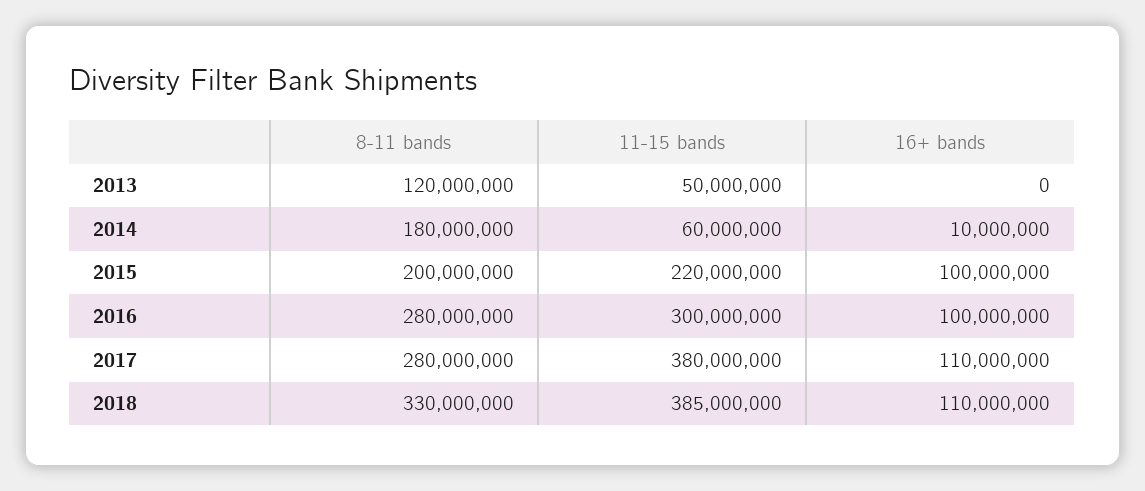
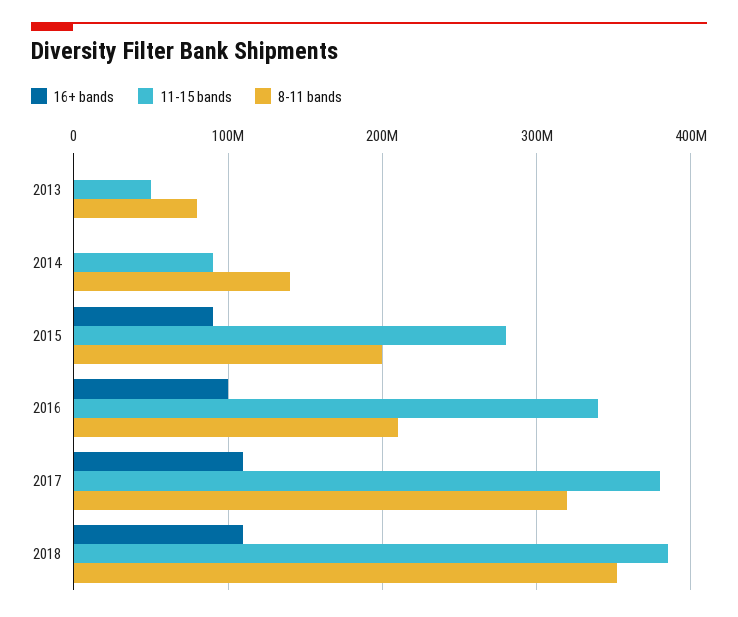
  {
    "8-11 bands": {
-     "2013": 120000000,
+     "2013": 80000000,
-     "2014": 180000000,
+     "2014": 140000000,
      "2015": 200000000,
-     "2016": 280000000,
+     "2016": 210000000,
-     "2017": 280000000,
+     "2017": 320000000,
-     "2018": 330000000
+     "2018": 350000000
    },
    "11-15 bands": {
      "2013": 50000000,
-     "2014": 60000000,
+     "2014": 90000000,
-     "2015": 220000000,
+     "2015": 280000000,
-     "2016": 300000000,
+     "2016": 340000000,
      "2017": 380000000,
      "2018": 385000000
    },
    "16+ bands": {
      "2013": 0,
-     "2014": 10000000,
+     "2014": 0,
-     "2015": 100000000,
+     "2015": 90000000,
      "2016": 100000000,
      "2017": 110000000,
      "2018": 110000000
    }
  }

